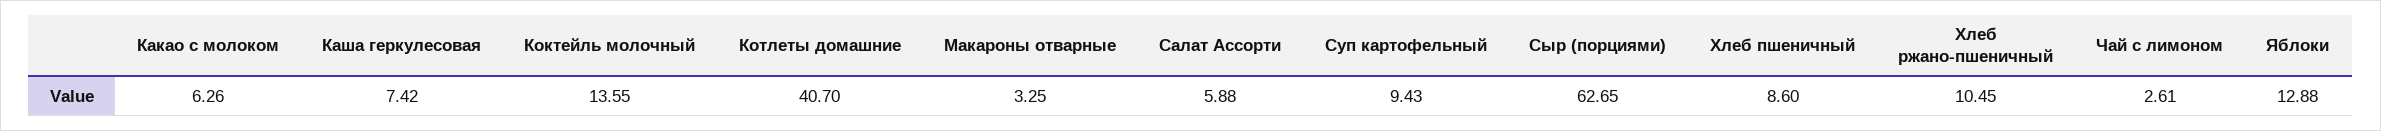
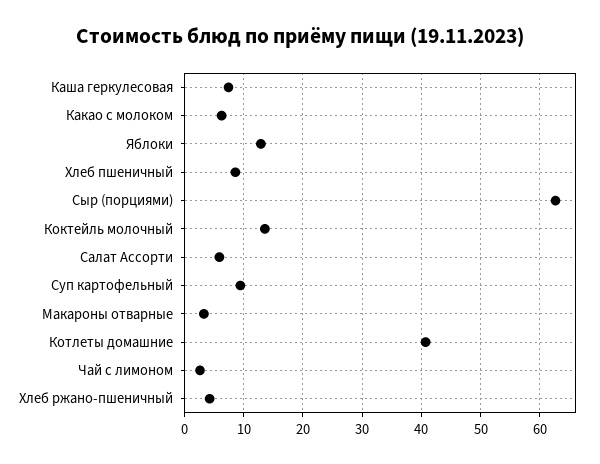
  {
    "Какао с молоком": 6.26,
    "Каша геркулесовая": 7.42,
    "Коктейль молочный": 13.55,
    "Котлеты домашние": 40.7,
    "Макароны отварные": 3.25,
    "Салат Ассорти": 5.88,
    "Суп картофельный": 9.43,
    "Сыр (порциями)": 62.65,
    "Хлеб пшеничный": 8.6,
-   "Хлеб ржано-пшеничный": 10.45,
+   "Хлеб ржано-пшеничный": 4,
    "Чай с лимоном": 2.61,
    "Яблоки": 12.88
  }

